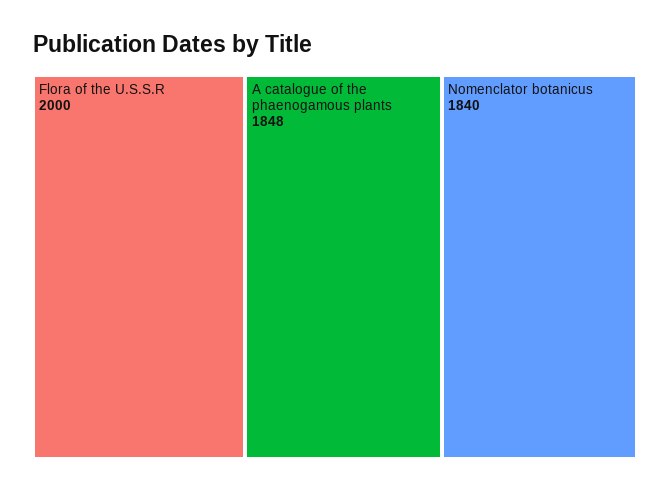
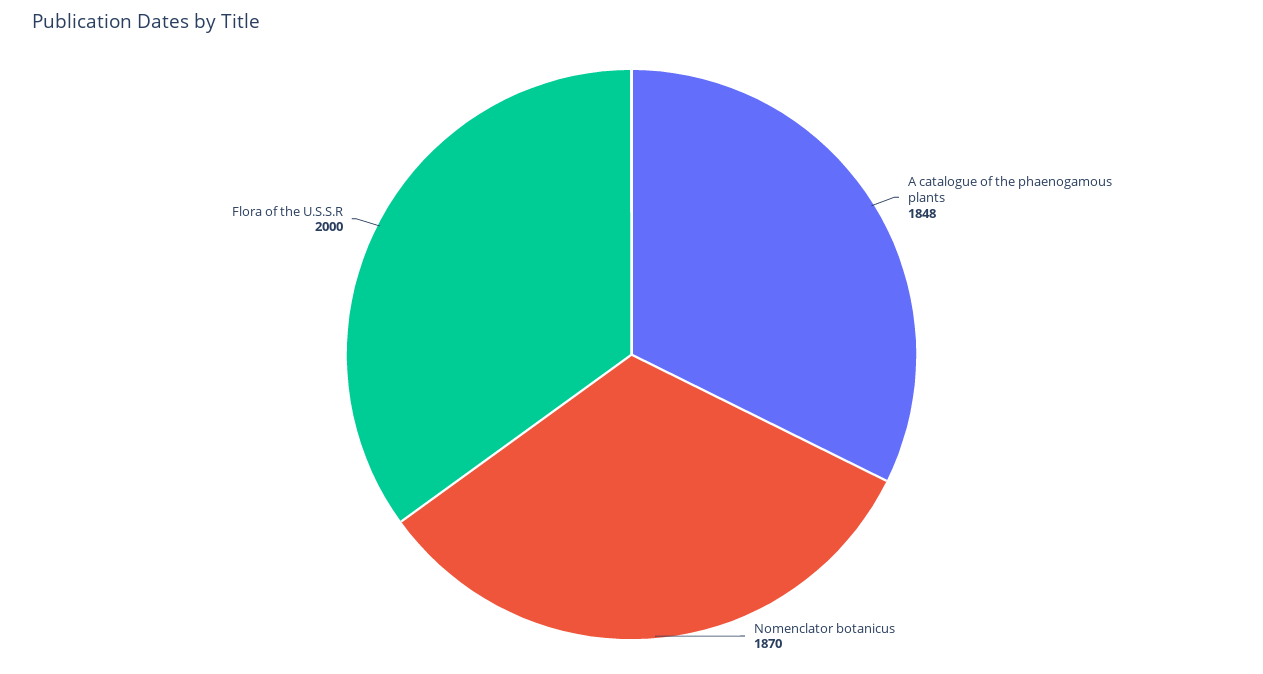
  {
    "Flora of the U.S.S.R": 2000,
    "A catalogue of the phaenogamous plants": 1848,
-   "Nomenclator botanicus": 1840
+   "Nomenclator botanicus": 1870
  }

